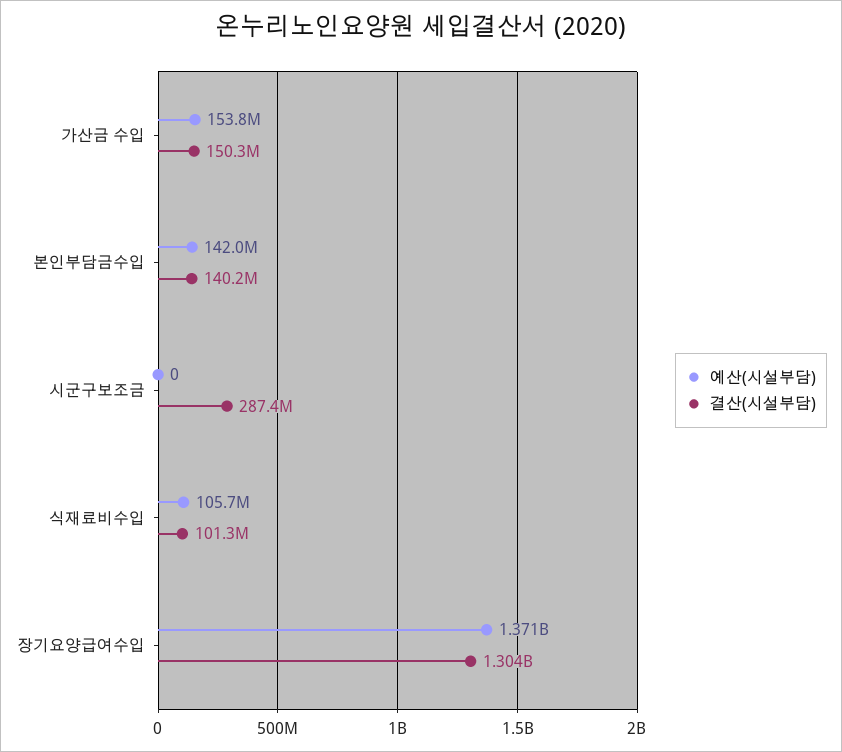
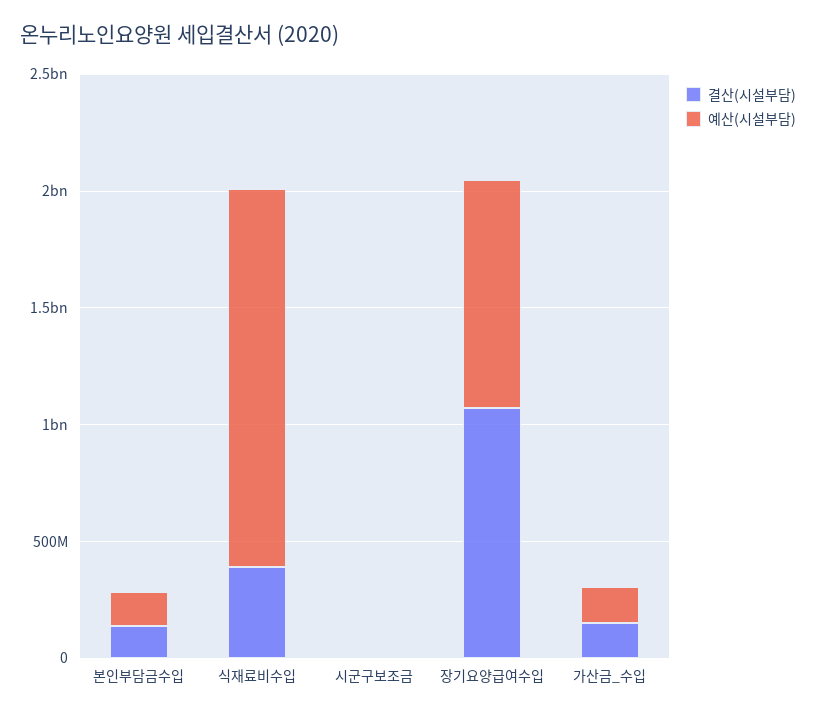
  {
    "예산(시설부담)": {
      "가산금 수입": 153800000,
      "본인부담금수입": 142000000,
      "시군구보조금": 0,
-     "식재료비수입": 105700000,
+     "식재료비수입": 1600000000,
-     "장기요양급여수입": 1371000000
+     "장기요양급여수입": 1000000000
    },
    "결산(시설부담)": {
      "가산금 수입": 150300000,
      "본인부담금수입": 140200000,
-     "시군구보조금": 287400000,
+     "시군구보조금": 0,
-     "식재료비수입": 101300000,
+     "식재료비수입": 400000000,
-     "장기요양급여수입": 1304000000
+     "장기요양급여수입": 1100000000
    }
  }

